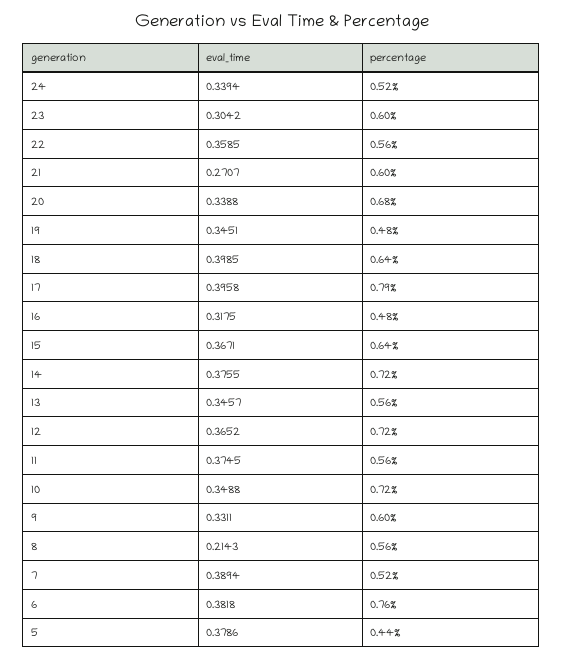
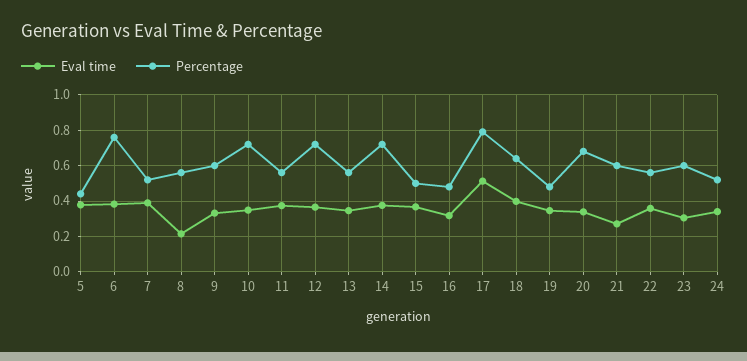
  {
    "eval_time": {
      "24": 0.3394,
      "23": 0.3042,
      "22": 0.3585,
      "21": 0.2707,
      "20": 0.3388,
      "19": 0.3451,
      "18": 0.3985,
-     "17": 0.3958,
+     "17": 0.5,
      "16": 0.3175,
      "15": 0.3671,
      "14": 0.3755,
      "13": 0.3457,
      "12": 0.3652,
      "11": 0.3745,
      "10": 0.3488,
      "9": 0.3311,
      "8": 0.2143,
      "7": 0.3894,
      "6": 0.3818,
      "5": 0.3786
    },
    "percentage": {
      "24": 0.52,
      "23": 0.6,
      "22": 0.56,
      "21": 0.6,
      "20": 0.68,
      "19": 0.48,
      "18": 0.64,
      "17": 0.79,
      "16": 0.48,
-     "15": 0.64,
+     "15": 0.5,
      "14": 0.72,
      "13": 0.56,
      "12": 0.72,
      "11": 0.56,
      "10": 0.72,
      "9": 0.6,
      "8": 0.56,
      "7": 0.52,
      "6": 0.76,
      "5": 0.44
    }
  }

